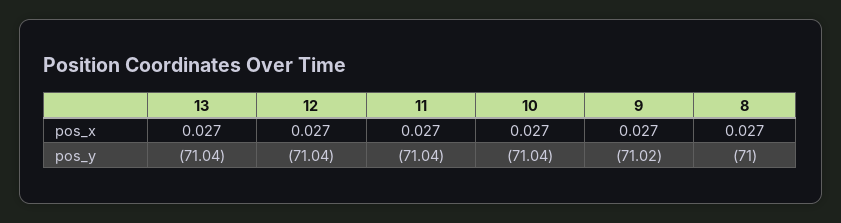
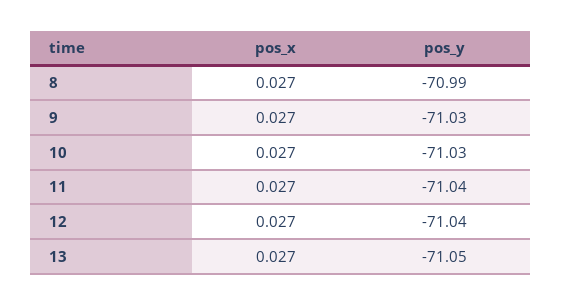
  {
    "13": {
      "pos_x": 0.027,
-     "pos_y": -71.04
+     "pos_y": -71.05
    },
    "12": {
      "pos_x": 0.027,
      "pos_y": -71.04
    },
    "11": {
      "pos_x": 0.027,
      "pos_y": -71.04
    },
    "10": {
      "pos_x": 0.027,
-     "pos_y": -71.04
+     "pos_y": -71.03
    },
    "9": {
      "pos_x": 0.027,
-     "pos_y": -71.02
+     "pos_y": -71.03
    },
    "8": {
      "pos_x": 0.027,
-     "pos_y": -71
+     "pos_y": -70.99
    }
  }

